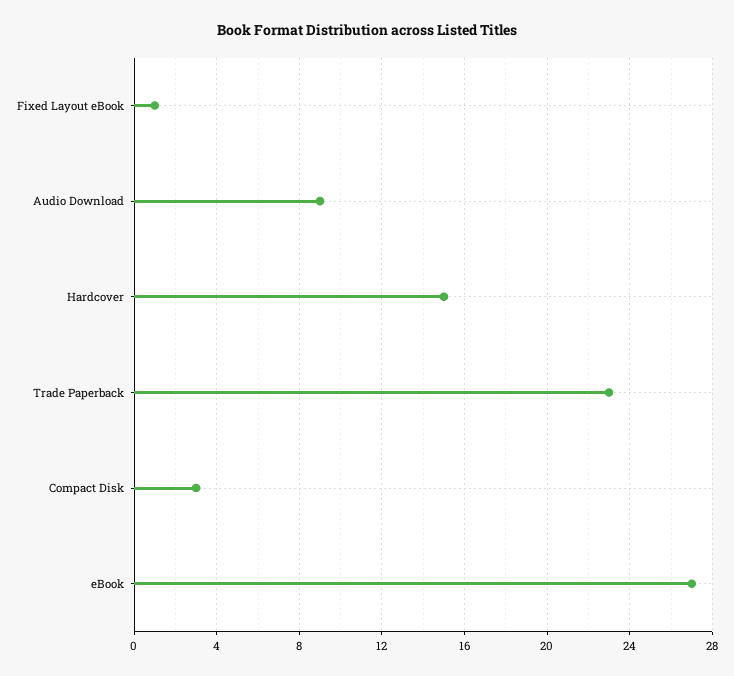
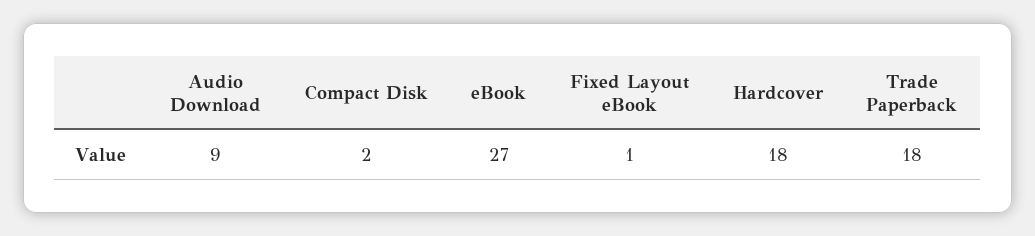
  {
    "Fixed Layout eBook": 1,
    "Audio Download": 9,
-   "Hardcover": 15,
+   "Hardcover": 18,
-   "Trade Paperback": 23,
+   "Trade Paperback": 18,
-   "Compact Disk": 3,
+   "Compact Disk": 2,
    "eBook": 27
  }

